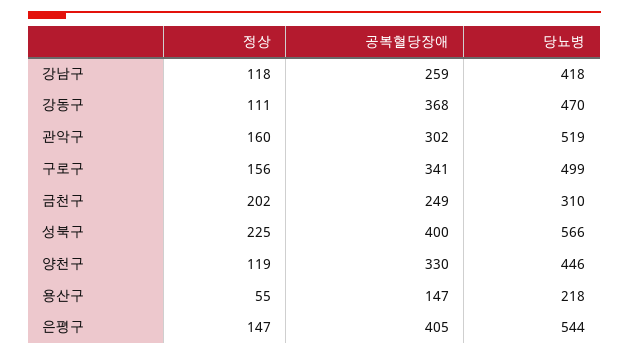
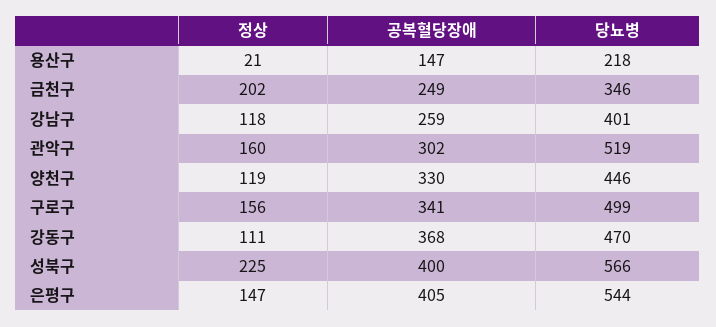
  {
    "정상": {
      "강남구": 118,
      "강동구": 111,
      "관악구": 160,
      "구로구": 156,
      "금천구": 202,
      "성북구": 225,
      "양천구": 119,
-     "용산구": 55,
+     "용산구": 21,
      "은평구": 147
    },
    "공복혈당장애": {
      "강남구": 259,
      "강동구": 368,
      "관악구": 302,
      "구로구": 341,
      "금천구": 249,
      "성북구": 400,
      "양천구": 330,
      "용산구": 147,
      "은평구": 405
    },
    "당뇨병": {
-     "강남구": 418,
+     "강남구": 401,
      "강동구": 470,
      "관악구": 519,
      "구로구": 499,
-     "금천구": 310,
+     "금천구": 346,
      "성북구": 566,
      "양천구": 446,
      "용산구": 218,
      "은평구": 544
    }
  }

